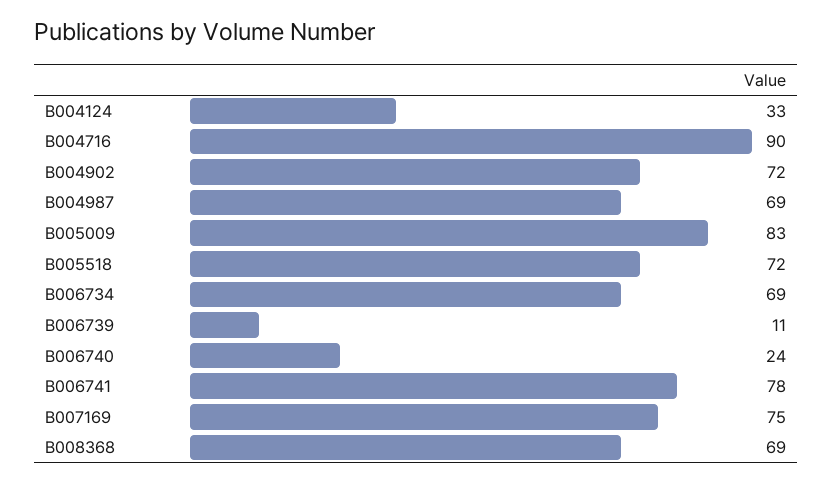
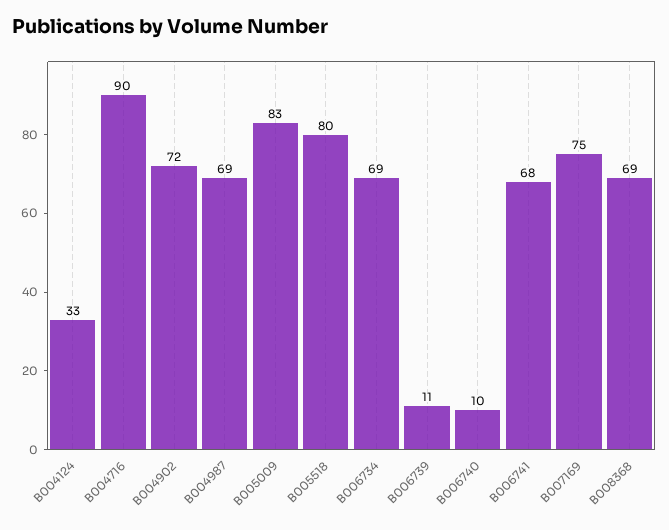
  {
    "B004124": 33,
    "B004716": 90,
    "B004902": 72,
    "B004987": 69,
    "B005009": 83,
-   "B005518": 72,
+   "B005518": 80,
    "B006734": 69,
    "B006739": 11,
-   "B006740": 24,
+   "B006740": 10,
-   "B006741": 78,
+   "B006741": 68,
    "B007169": 75,
    "B008368": 69
  }

